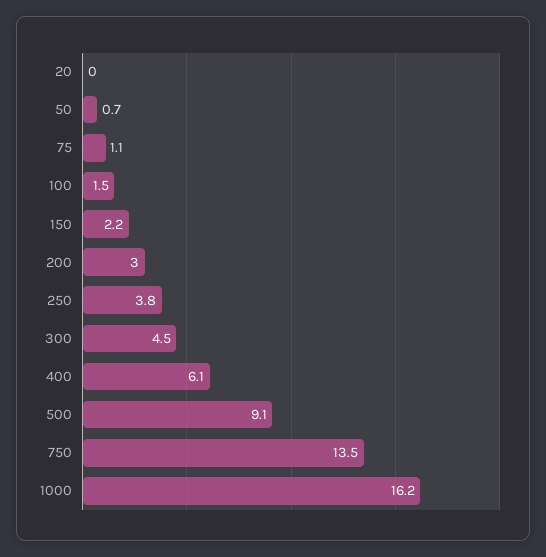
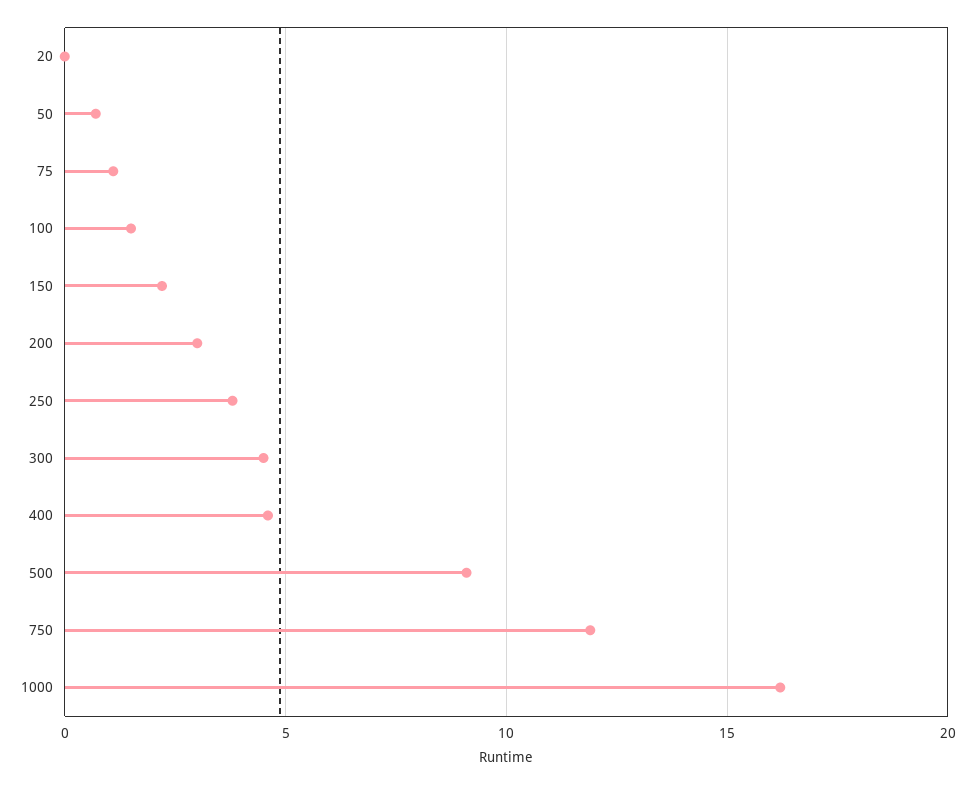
  {
    "20": 0,
    "50": 0.7,
    "75": 1.1,
    "100": 1.5,
    "150": 2.2,
    "200": 3,
    "250": 3.8,
    "300": 4.5,
-   "400": 6.1,
+   "400": 4.5,
    "500": 9.1,
-   "750": 13.5,
+   "750": 12,
    "1000": 16.2
  }

